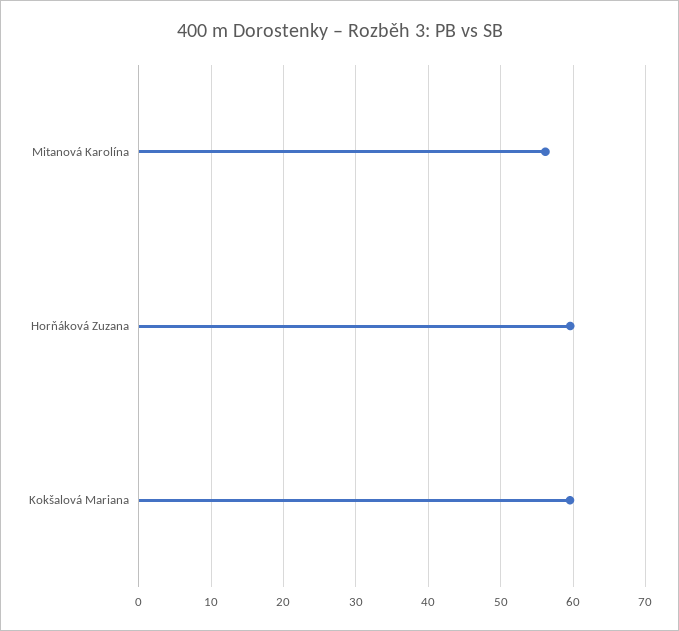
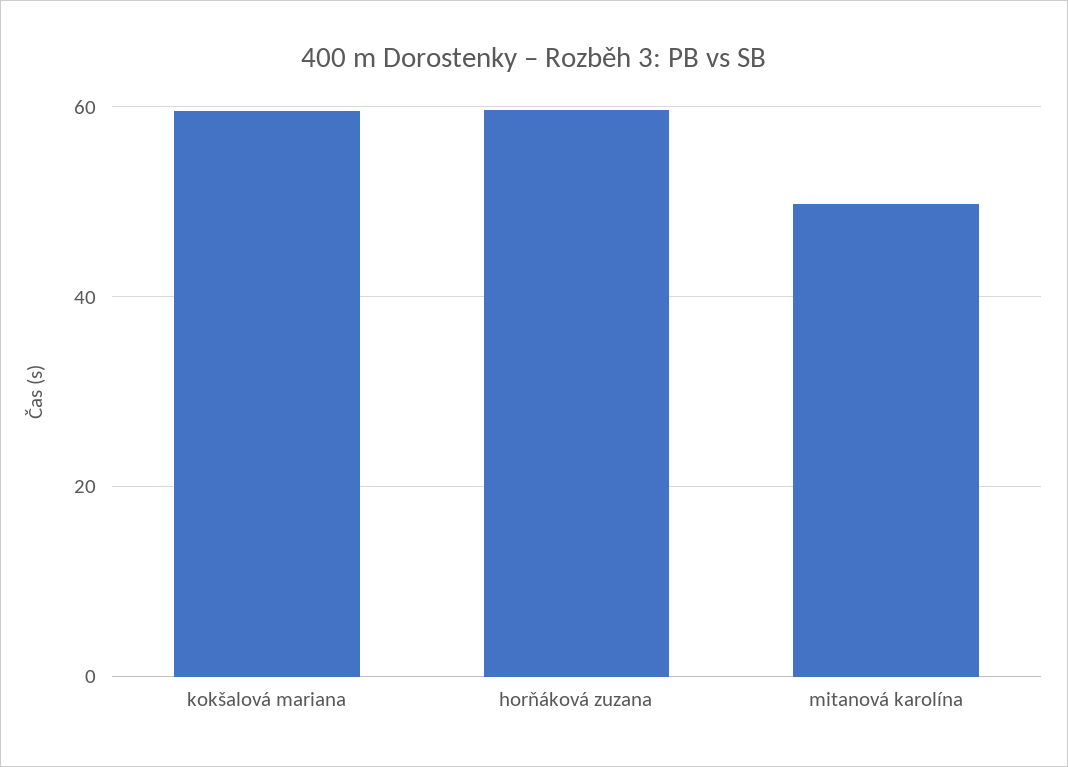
  {
-   "Mitanová Karolína": 56,
+   "Mitanová Karolína": 50,
    "Horňáková Zuzana": 60,
    "Kokšalová Mariana": 60
  }

